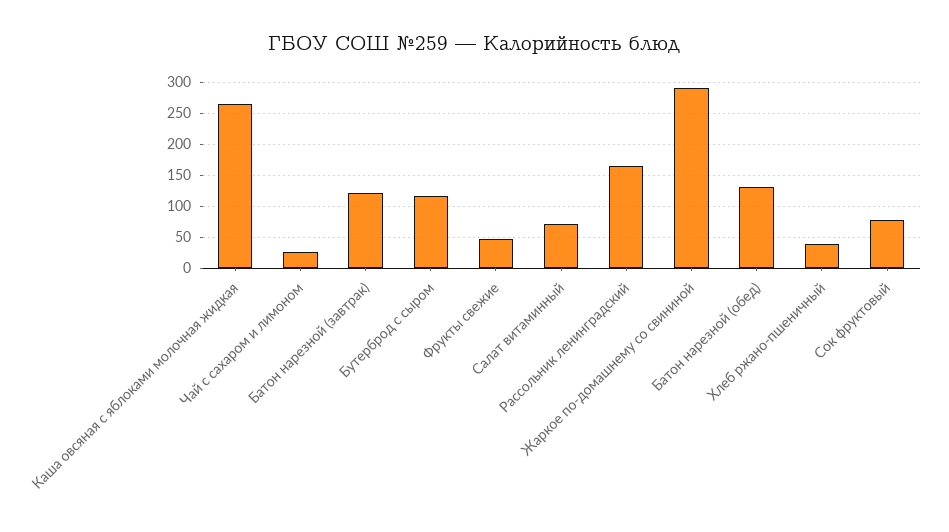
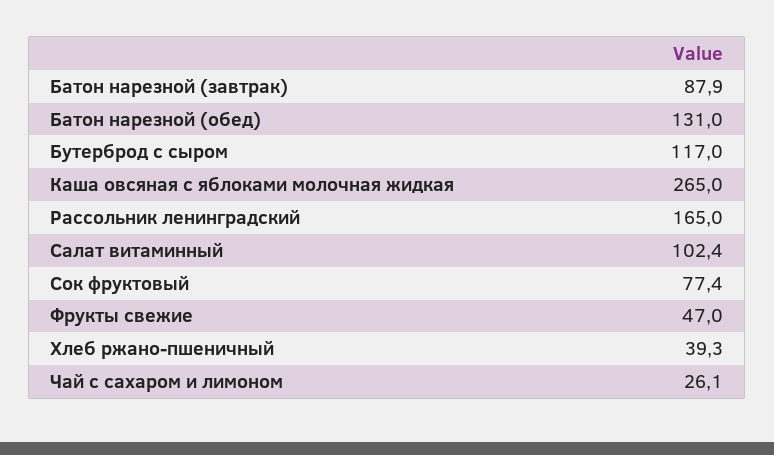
  {
    "Каша овсяная с яблоками молочная жидкая": 265,
    "Чай с сахаром и лимоном": 26.1,
-   "Батон нарезной (завтрак)": 120,
+   "Батон нарезной (завтрак)": 87.9,
    "Бутерброд с сыром": 117,
    "Фрукты свежие": 47,
-   "Салат витаминный": 70,
+   "Салат витаминный": 102.4,
    "Рассольник ленинградский": 165,
-   "Жаркое по-домашнему со свининой": 290,
    "Батон нарезной (обед)": 131,
    "Хлеб ржано-пшеничный": 39.3,
    "Сок фруктовый": 77.4
  }

